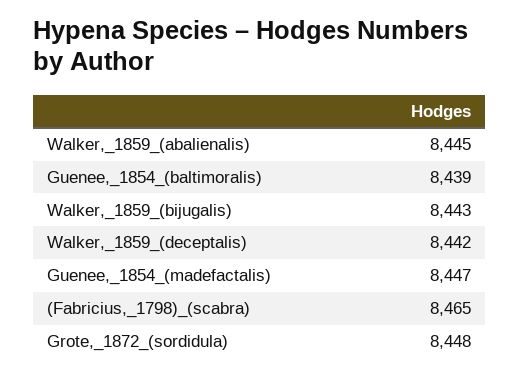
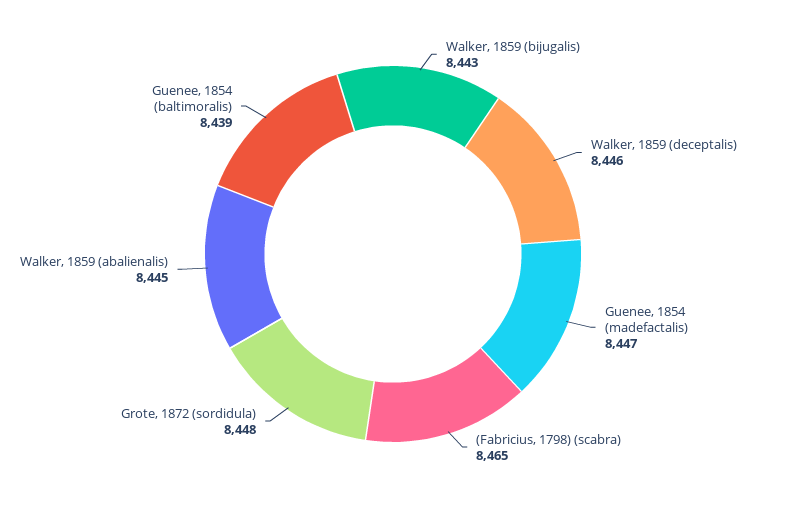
  {
    "Walker,_1859_(abalienalis)": 8445,
    "Guenee,_1854_(baltimoralis)": 8439,
    "Walker,_1859_(bijugalis)": 8443,
-   "Walker,_1859_(deceptalis)": 8442,
+   "Walker,_1859_(deceptalis)": 8446,
    "Guenee,_1854_(madefactalis)": 8447,
    "(Fabricius,_1798)_(scabra)": 8465,
    "Grote,_1872_(sordidula)": 8448
  }

